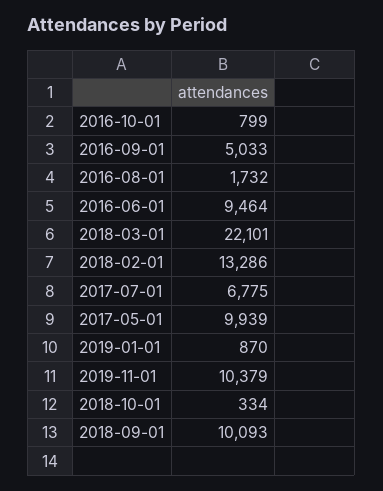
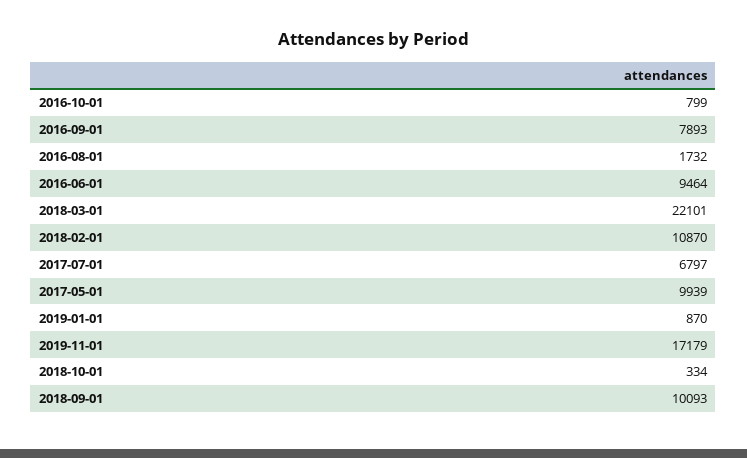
  {
    "2016-10-01": 799,
-   "2016-09-01": 5033,
+   "2016-09-01": 7893,
    "2016-08-01": 1732,
    "2016-06-01": 9464,
    "2018-03-01": 22101,
-   "2018-02-01": 13286,
+   "2018-02-01": 10870,
-   "2017-07-01": 6775,
+   "2017-07-01": 6797,
    "2017-05-01": 9939,
    "2019-01-01": 870,
-   "2019-11-01": 10379,
+   "2019-11-01": 17179,
    "2018-10-01": 334,
    "2018-09-01": 10093
  }

